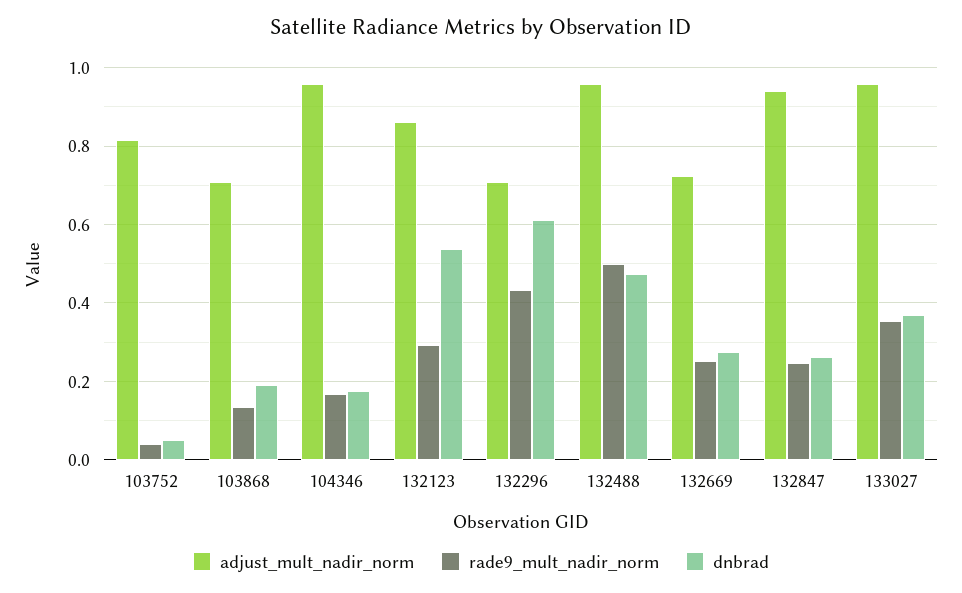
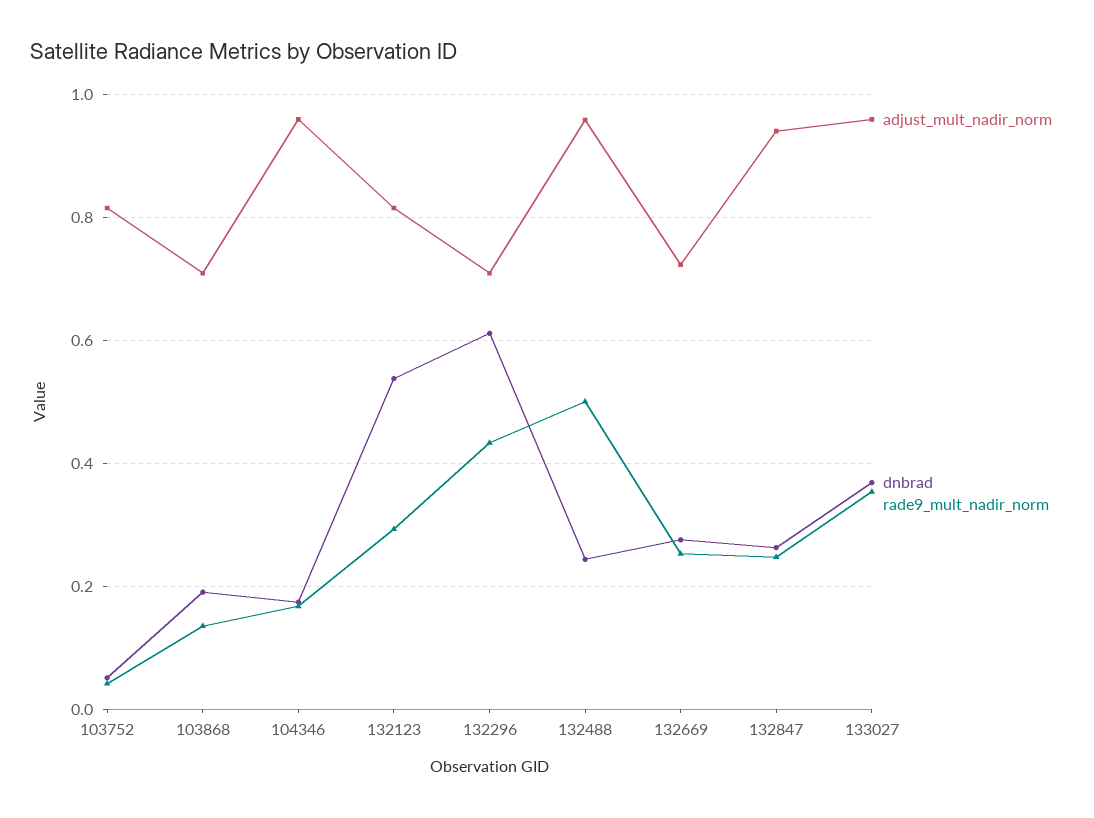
  {
    "adjust_mult_nadir_norm": {
      "103752": 0.82,
      "103868": 0.7,
      "104346": 0.96,
-     "132123": 0.86,
+     "132123": 0.82,
      "132296": 0.7,
      "132488": 0.96,
      "132669": 0.72,
      "132847": 0.94,
      "133027": 0.96
    },
    "rade9_mult_nadir_norm": {
      "103752": 0.04,
      "103868": 0.14,
      "104346": 0.16,
      "132123": 0.3,
      "132296": 0.44,
      "132488": 0.5,
      "132669": 0.26,
      "132847": 0.24,
      "133027": 0.36
    },
    "dnbrad": {
      "103752": 0.06,
      "103868": 0.2,
      "104346": 0.18,
      "132123": 0.54,
      "132296": 0.62,
-     "132488": 0.48,
+     "132488": 0.24,
      "132669": 0.28,
      "132847": 0.26,
      "133027": 0.36
    }
  }

